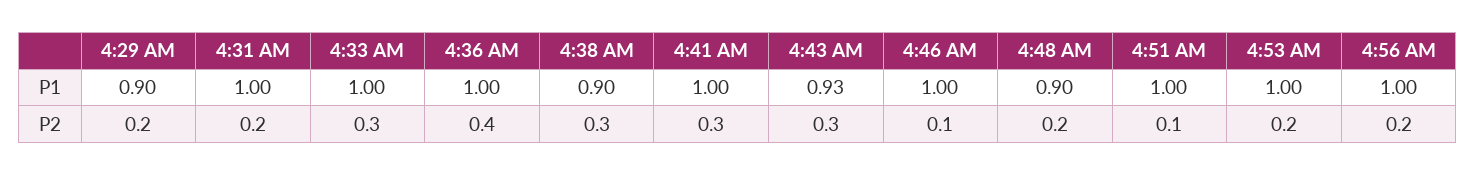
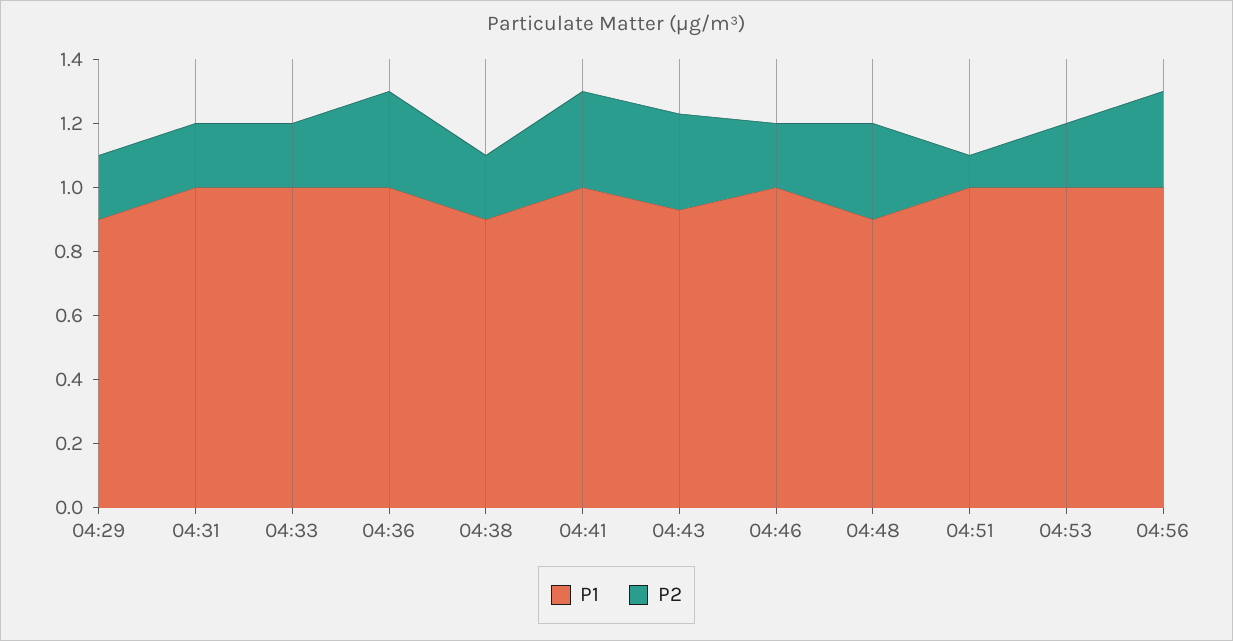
  {
    "P1": {
      "4:29 AM": 0.9,
      "4:31 AM": 1,
      "4:33 AM": 1,
      "4:36 AM": 1,
      "4:38 AM": 0.9,
      "4:41 AM": 1,
      "4:43 AM": 0.93,
      "4:46 AM": 1,
      "4:48 AM": 0.9,
      "4:51 AM": 1,
      "4:53 AM": 1,
      "4:56 AM": 1
    },
    "P2": {
      "4:29 AM": 0.2,
      "4:31 AM": 0.2,
-     "4:33 AM": 0.3,
+     "4:33 AM": 0.2,
-     "4:36 AM": 0.4,
+     "4:36 AM": 0.3,
-     "4:38 AM": 0.3,
+     "4:38 AM": 0.2,
      "4:41 AM": 0.3,
      "4:43 AM": 0.3,
-     "4:46 AM": 0.1,
+     "4:46 AM": 0.2,
-     "4:48 AM": 0.2,
+     "4:48 AM": 0.3,
      "4:51 AM": 0.1,
      "4:53 AM": 0.2,
-     "4:56 AM": 0.2
+     "4:56 AM": 0.3
    }
  }

